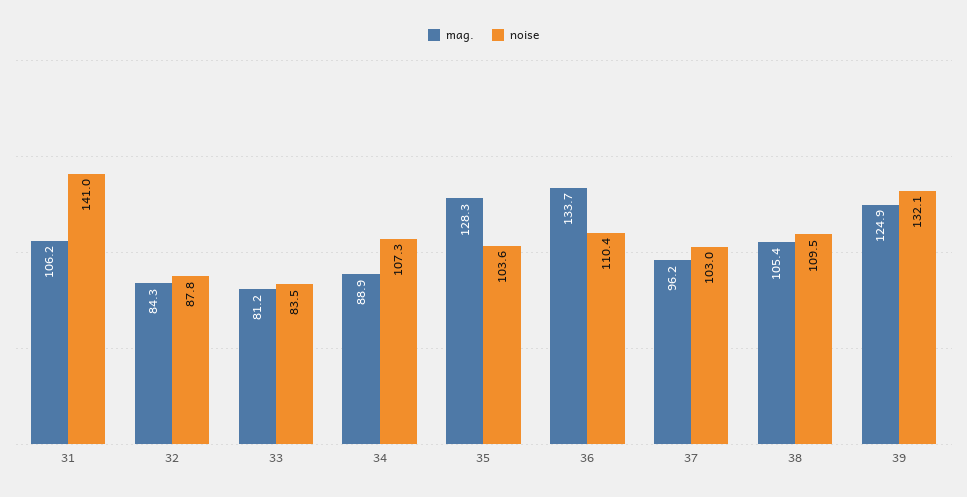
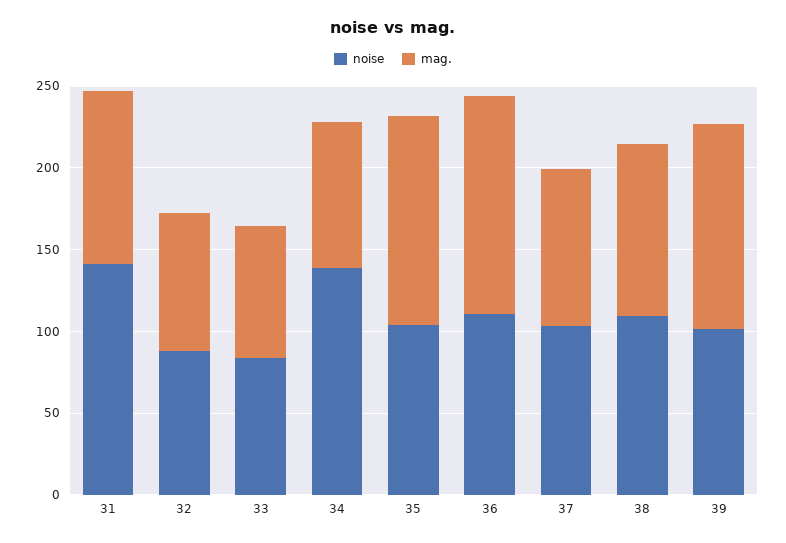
  {
    "mag.": {
      "31": 106.2,
      "32": 84.3,
      "33": 81.2,
      "34": 88.9,
      "35": 128.3,
      "36": 133.7,
      "37": 96.2,
      "38": 105.4,
      "39": 124.9
    },
    "noise": {
      "31": 141,
      "32": 87.8,
      "33": 83.5,
-     "34": 107.3,
+     "34": 140,
      "35": 103.6,
      "36": 110.4,
      "37": 103,
      "38": 109.5,
-     "39": 132.1
+     "39": 100
    }
  }

